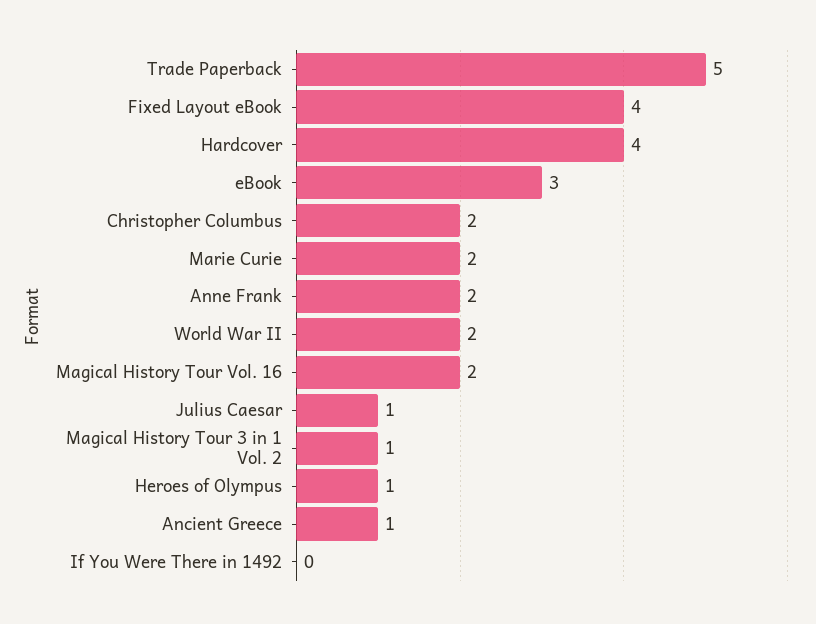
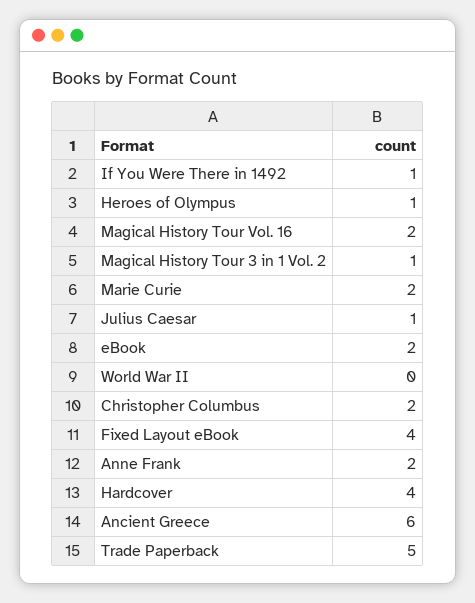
  {
    "Trade Paperback": 5,
    "Fixed Layout eBook": 4,
    "Hardcover": 4,
-   "eBook": 3,
+   "eBook": 2,
    "Christopher Columbus": 2,
    "Marie Curie": 2,
    "Anne Frank": 2,
-   "World War II": 2,
+   "World War II": 0,
    "Magical History Tour Vol. 16": 2,
    "Julius Caesar": 1,
    "Magical History Tour 3 in 1 Vol. 2": 1,
    "Heroes of Olympus": 1,
-   "Ancient Greece": 1,
+   "Ancient Greece": 6,
-   "If You Were There in 1492": 0
+   "If You Were There in 1492": 1
  }

